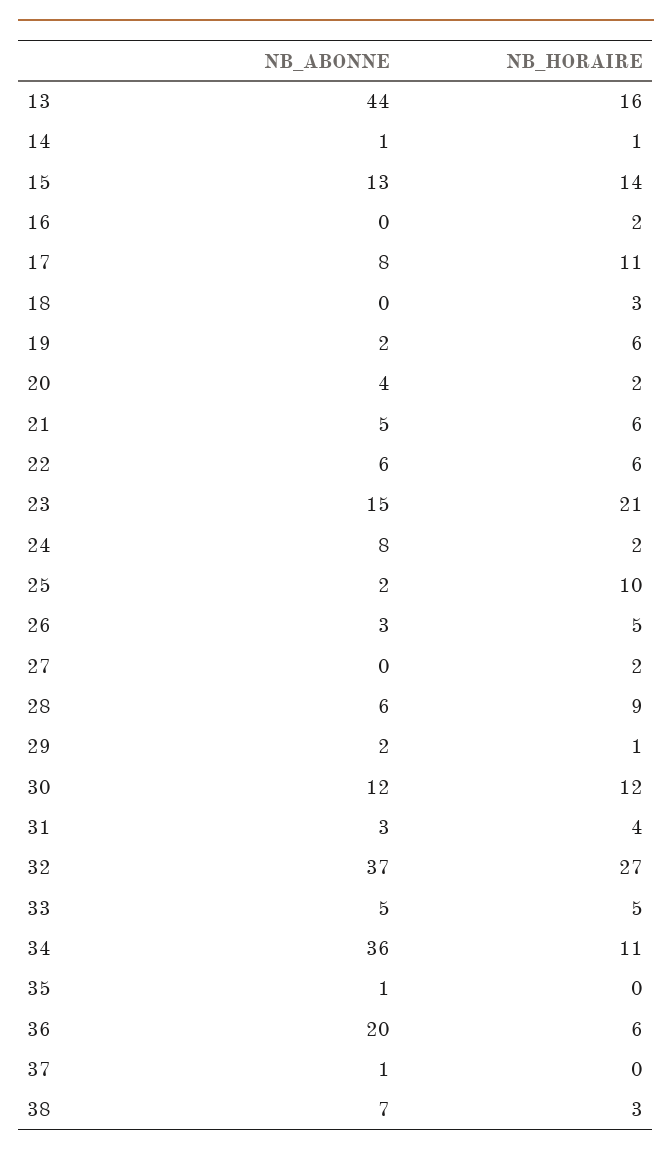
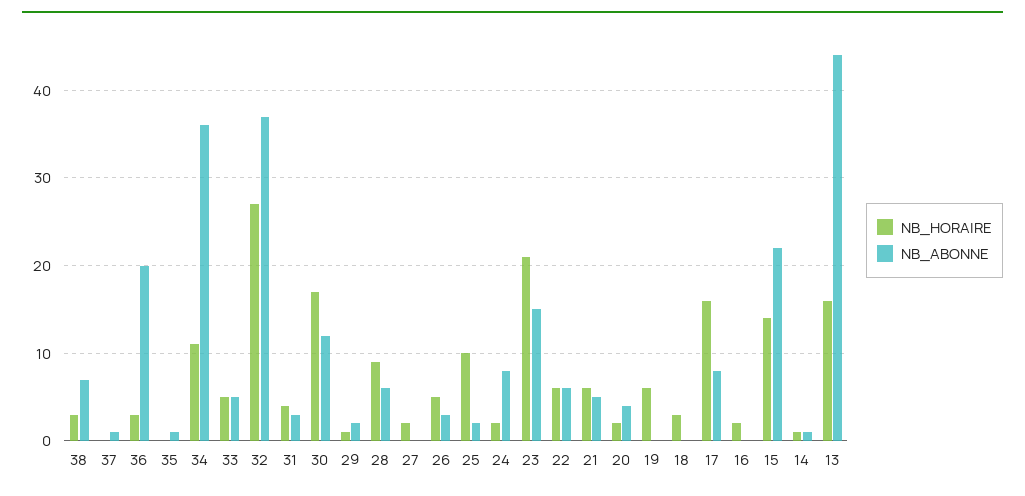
  {
    "NB_ABONNE": {
      "13": 44,
      "14": 1,
-     "15": 13,
+     "15": 22,
      "16": 0,
      "17": 8,
      "18": 0,
-     "19": 2,
+     "19": 0,
      "20": 4,
      "21": 5,
      "22": 6,
      "23": 15,
      "24": 8,
      "25": 2,
      "26": 3,
      "27": 0,
      "28": 6,
      "29": 2,
      "30": 12,
      "31": 3,
      "32": 37,
      "33": 5,
      "34": 36,
      "35": 1,
      "36": 20,
      "37": 1,
      "38": 7
    },
    "NB_HORAIRE": {
      "13": 16,
      "14": 1,
      "15": 14,
      "16": 2,
-     "17": 11,
+     "17": 16,
      "18": 3,
      "19": 6,
      "20": 2,
      "21": 6,
      "22": 6,
      "23": 21,
      "24": 2,
      "25": 10,
      "26": 5,
      "27": 2,
      "28": 9,
      "29": 1,
-     "30": 12,
+     "30": 17,
      "31": 4,
      "32": 27,
      "33": 5,
      "34": 11,
      "35": 0,
-     "36": 6,
+     "36": 3,
      "37": 0,
      "38": 3
    }
  }

